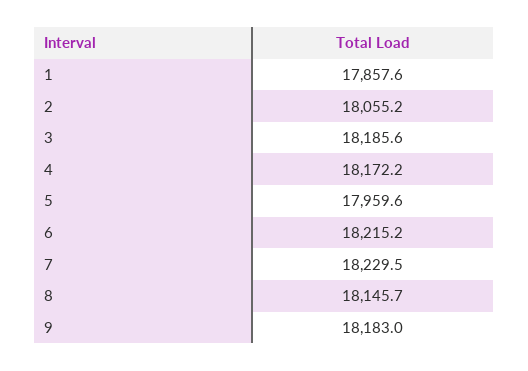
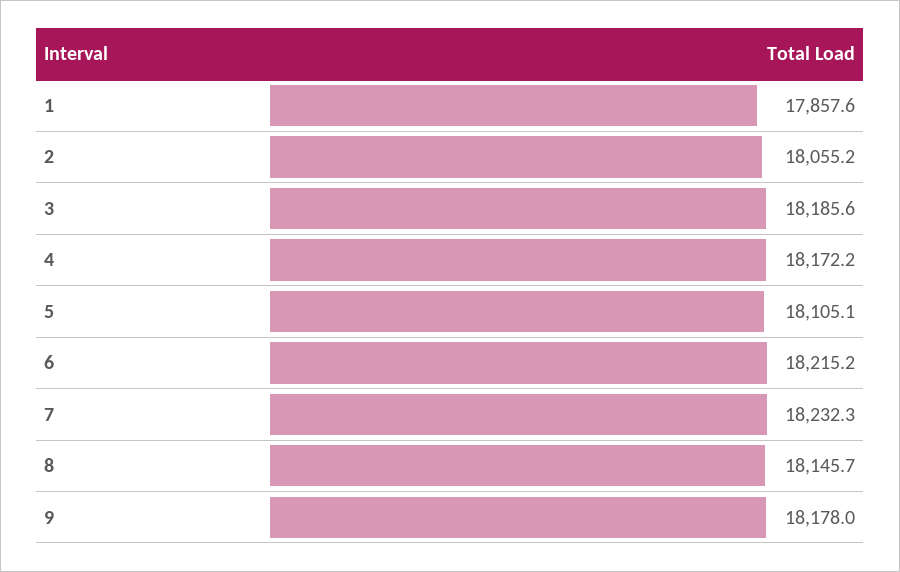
  {
    "1": 17857.6,
    "2": 18055.2,
    "3": 18185.6,
    "4": 18172.2,
-   "5": 17959.6,
+   "5": 18105.1,
    "6": 18215.2,
-   "7": 18229.5,
+   "7": 18232.3,
    "8": 18145.7,
-   "9": 18183
+   "9": 18178
  }

